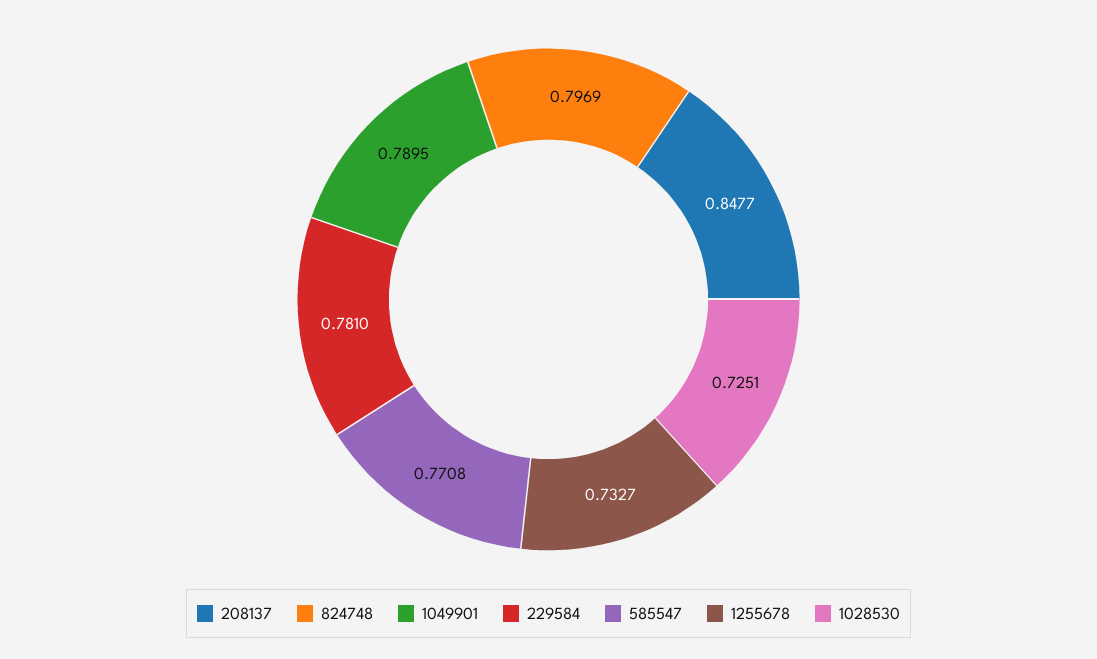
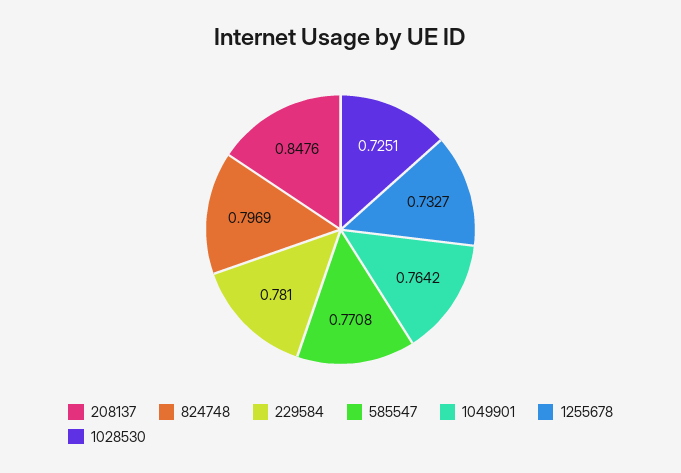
  {
-   "208137": 0.8477,
+   "208137": 0.8476,
    "824748": 0.7969,
-   "1049901": 0.7895,
+   "1049901": 0.7642,
    "229584": 0.781,
    "585547": 0.7708,
    "1255678": 0.7327,
    "1028530": 0.7251
  }

